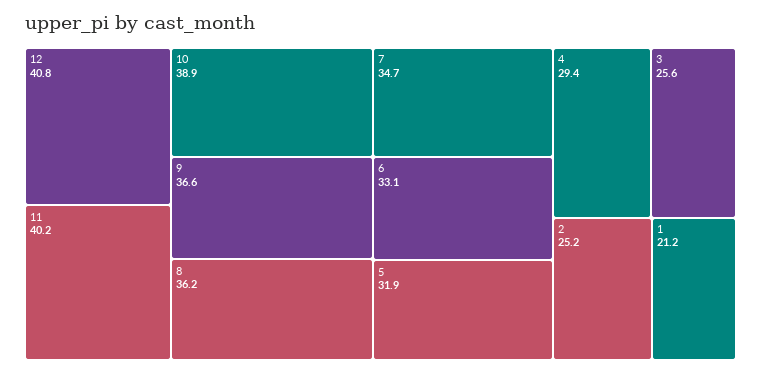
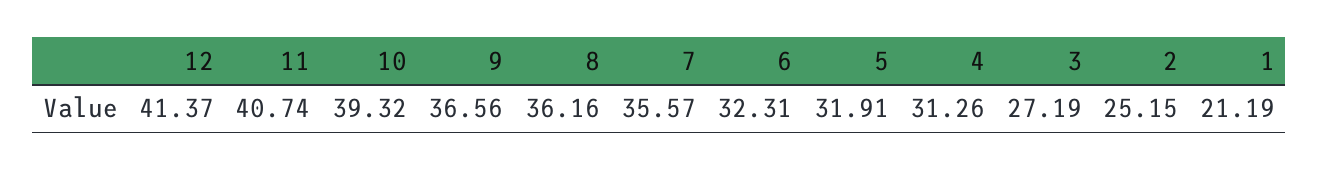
  {
-   "12": 40.8,
+   "12": 41.37,
-   "11": 40.2,
+   "11": 40.74,
-   "10": 38.9,
+   "10": 39.32,
    "9": 36.56,
    "8": 36.16,
-   "7": 34.7,
+   "7": 35.57,
-   "6": 33.1,
+   "6": 32.31,
    "5": 31.91,
-   "4": 29.4,
+   "4": 31.26,
-   "3": 25.6,
+   "3": 27.19,
    "2": 25.15,
    "1": 21.19
  }

